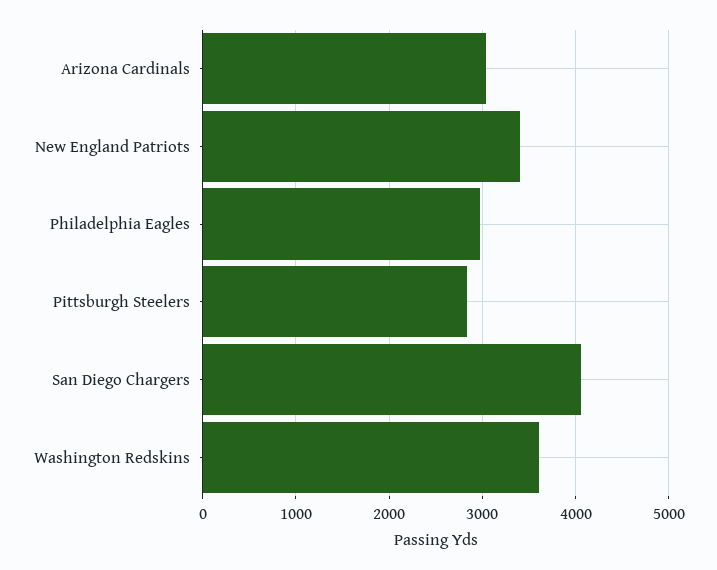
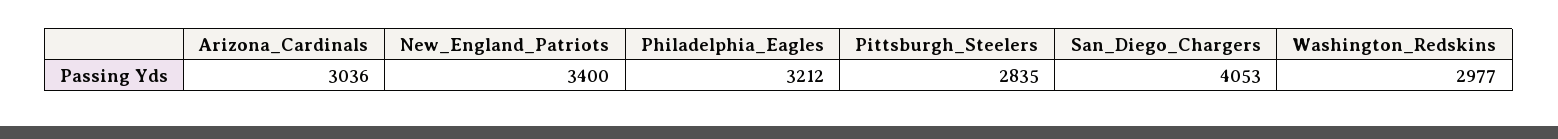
  {
    "Arizona Cardinals": 3036,
    "New England Patriots": 3400,
-   "Philadelphia Eagles": 3000,
+   "Philadelphia Eagles": 3212,
    "Pittsburgh Steelers": 2835,
    "San Diego Chargers": 4053,
-   "Washington Redskins": 3600
+   "Washington Redskins": 2977
  }

